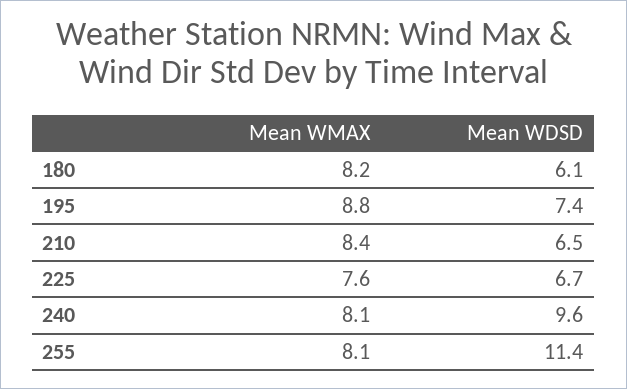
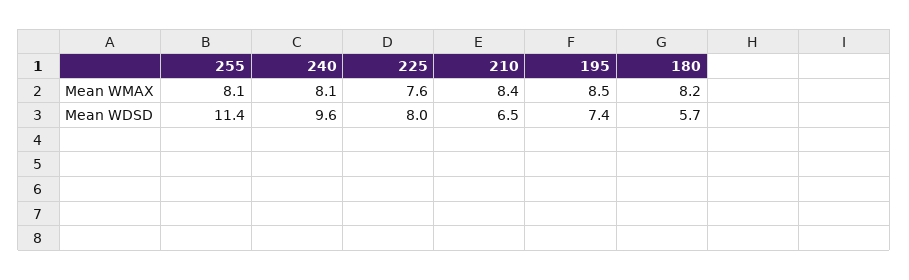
  {
    "Mean WMAX": {
      "180": 8.2,
-     "195": 8.8,
+     "195": 8.5,
      "210": 8.4,
      "225": 7.6,
      "240": 8.1,
      "255": 8.1
    },
    "Mean WDSD": {
-     "180": 6.1,
+     "180": 5.7,
      "195": 7.4,
      "210": 6.5,
-     "225": 6.7,
+     "225": 8,
      "240": 9.6,
      "255": 11.4
    }
  }

